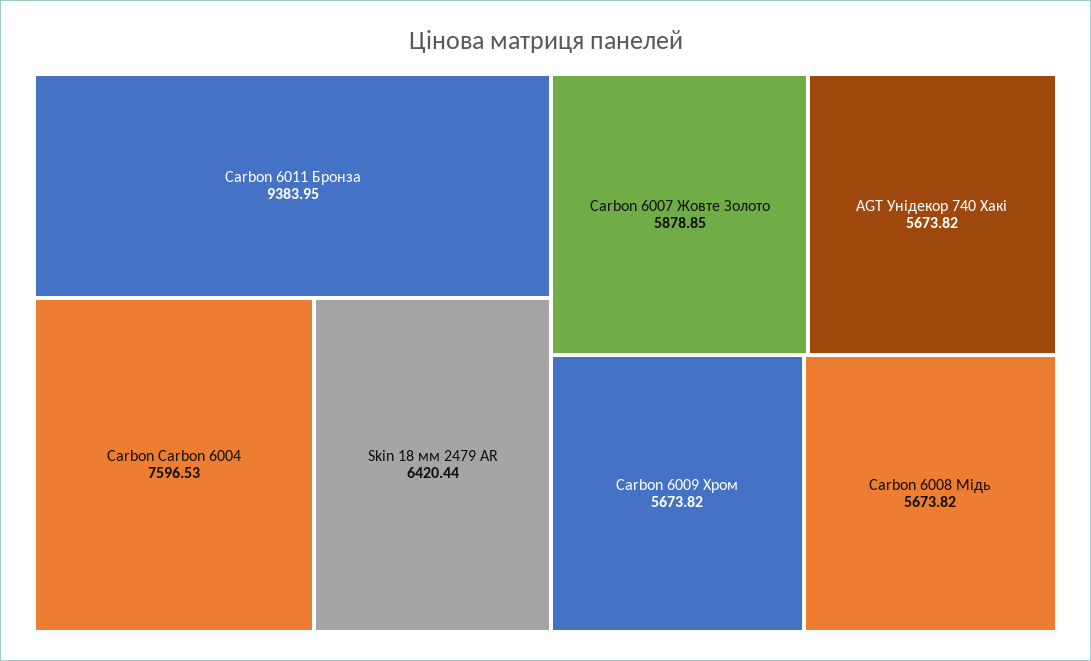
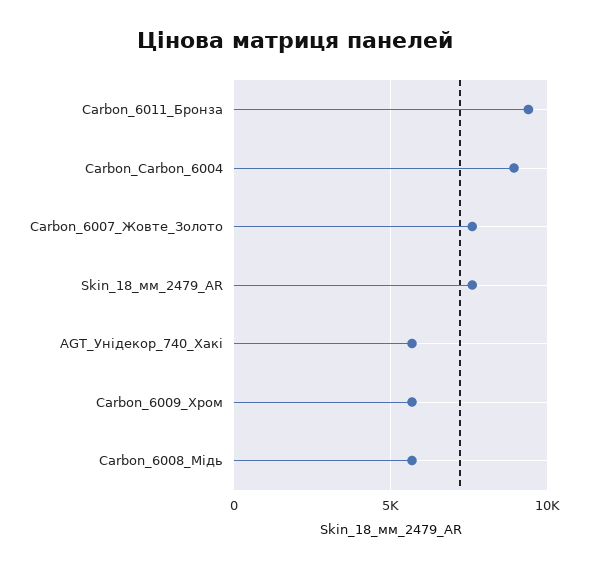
  {
    "Carbon 6011 Бронза": 9383.95,
-   "Carbon Carbon 6004": 7596.53,
+   "Carbon Carbon 6004": 9000,
-   "Skin 18 мм 2479 AR": 6420.44,
+   "Skin 18 мм 2479 AR": 7500,
-   "Carbon 6007 Жовте Золото": 5878.85,
+   "Carbon 6007 Жовте Золото": 7500,
    "AGT Унідекор 740 Хакі": 5673.82,
    "Carbon 6009 Хром": 5673.82,
    "Carbon 6008 Мідь": 5673.82
  }

